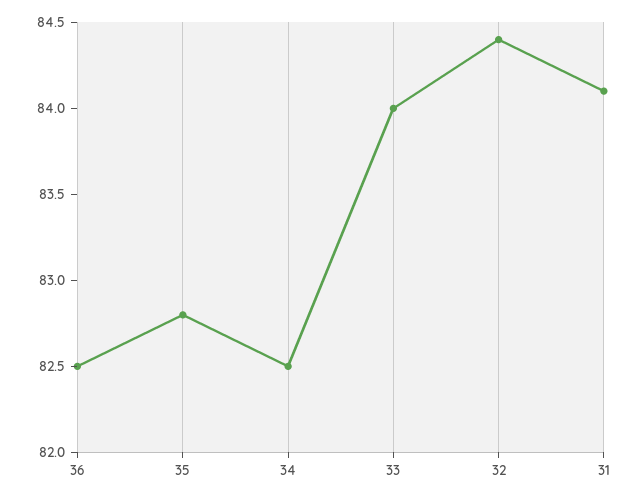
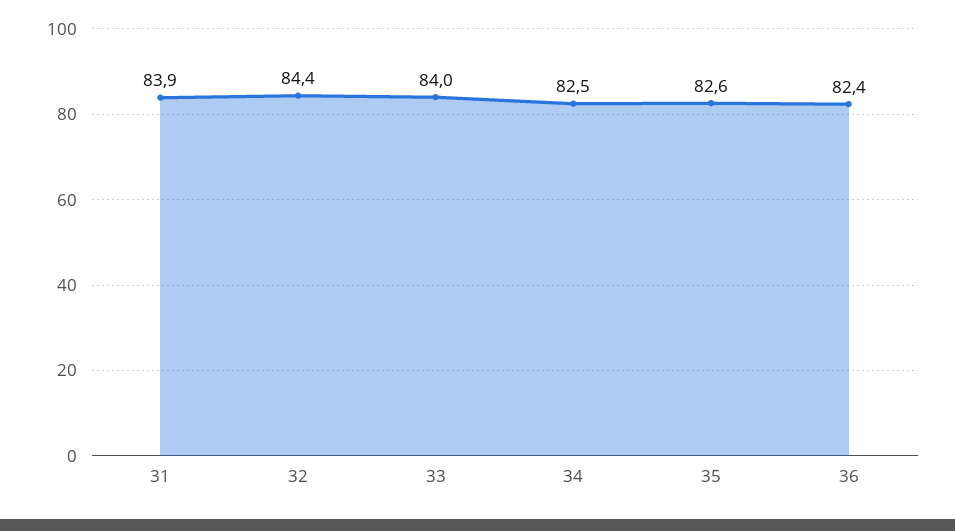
  {
-   "36": 82.5,
+   "36": 82.4,
-   "35": 82.8,
+   "35": 82.6,
    "34": 82.5,
    "33": 84,
    "32": 84.4,
-   "31": 84.1
+   "31": 83.9
  }

